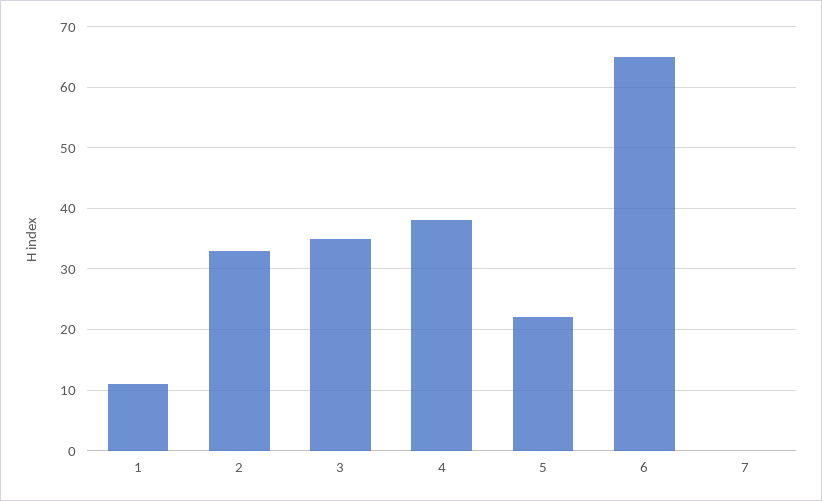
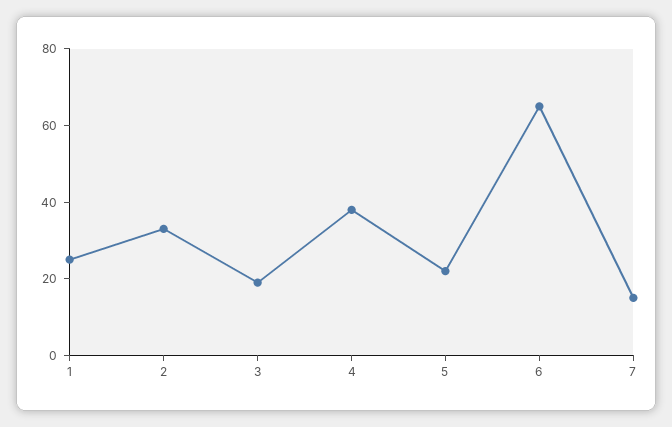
  {
-   "1": 11,
+   "1": 25,
    "2": 33,
-   "3": 35,
+   "3": 20,
    "4": 38,
    "5": 22,
    "6": 65,
-   "7": 0
+   "7": 15
  }

